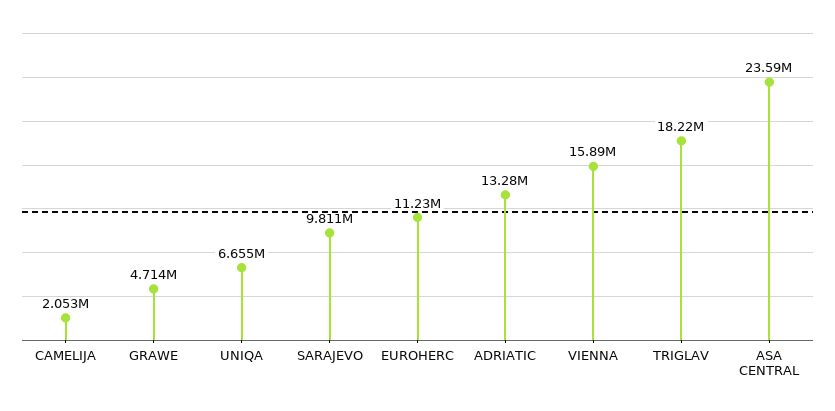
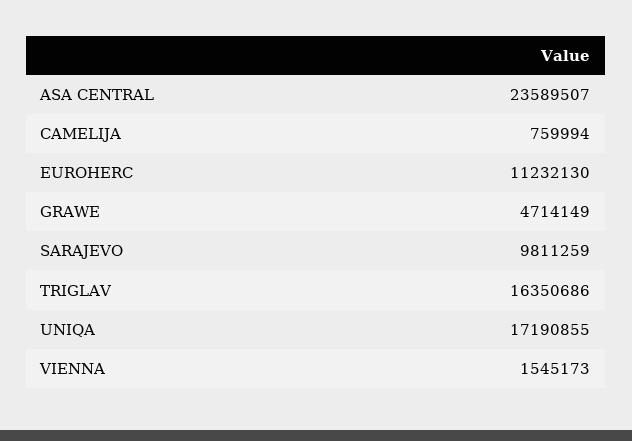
  {
-   "CAMELIJA": 2053000,
+   "CAMELIJA": 759994,
    "GRAWE": 4714149,
-   "UNIQA": 6655000,
+   "UNIQA": 17190855,
    "SARAJEVO": 9811259,
    "EUROHERC": 11232130,
-   "ADRIATIC": 13280000,
-   "VIENNA": 15890000,
+   "VIENNA": 1545173,
-   "TRIGLAV": 18220000,
+   "TRIGLAV": 16350686,
    "ASA CENTRAL": 23589507
  }

